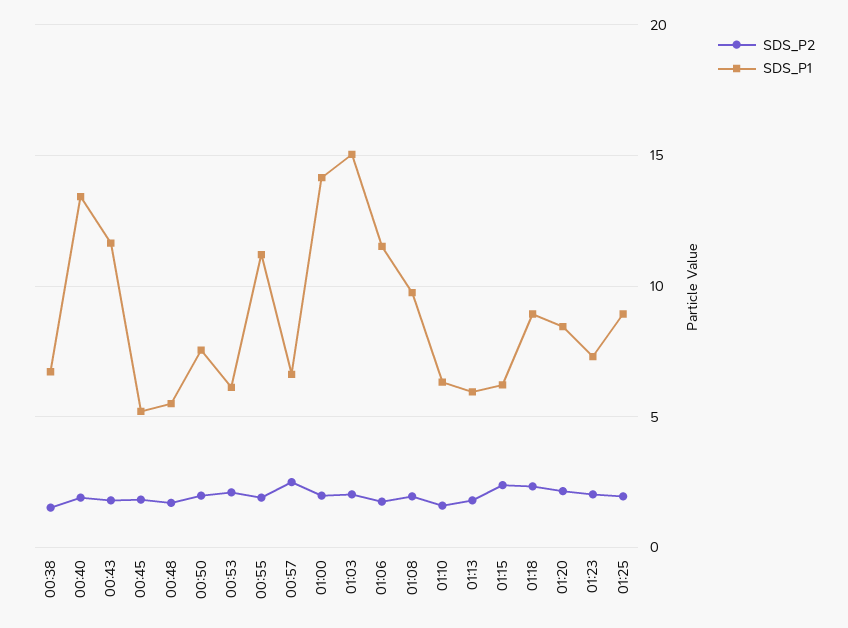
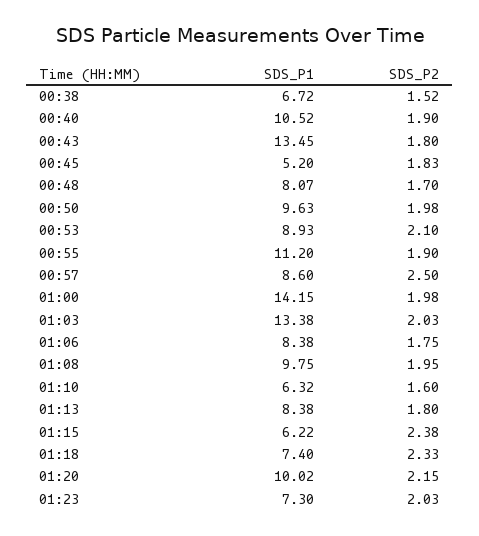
  {
    "SDS_P2": {
      "00:38": 1.52,
      "00:40": 1.9,
      "00:43": 1.8,
      "00:45": 1.83,
      "00:48": 1.7,
      "00:50": 1.98,
      "00:53": 2.1,
      "00:55": 1.9,
      "00:57": 2.5,
      "01:00": 1.98,
      "01:03": 2.03,
      "01:06": 1.75,
      "01:08": 1.95,
      "01:10": 1.6,
      "01:13": 1.8,
      "01:15": 2.38,
      "01:18": 2.33,
      "01:20": 2.15,
-     "01:23": 2.03,
+     "01:23": 2.03
-     "01:25": 2
    },
    "SDS_P1": {
      "00:38": 6.72,
-     "00:40": 13.5,
+     "00:40": 10.52,
-     "00:43": 11.5,
+     "00:43": 13.45,
      "00:45": 5.2,
-     "00:48": 5.5,
+     "00:48": 8.07,
-     "00:50": 7.5,
+     "00:50": 9.63,
-     "00:53": 6,
+     "00:53": 8.93,
      "00:55": 11.2,
-     "00:57": 6.5,
+     "00:57": 8.6,
      "01:00": 14.15,
-     "01:03": 15,
+     "01:03": 13.38,
-     "01:06": 11.5,
+     "01:06": 8.38,
      "01:08": 9.75,
      "01:10": 6.32,
-     "01:13": 6,
+     "01:13": 8.38,
      "01:15": 6.22,
-     "01:18": 9,
+     "01:18": 7.4,
-     "01:20": 8.5,
+     "01:20": 10.02,
-     "01:23": 7.3,
+     "01:23": 7.3
-     "01:25": 9
    }
  }

